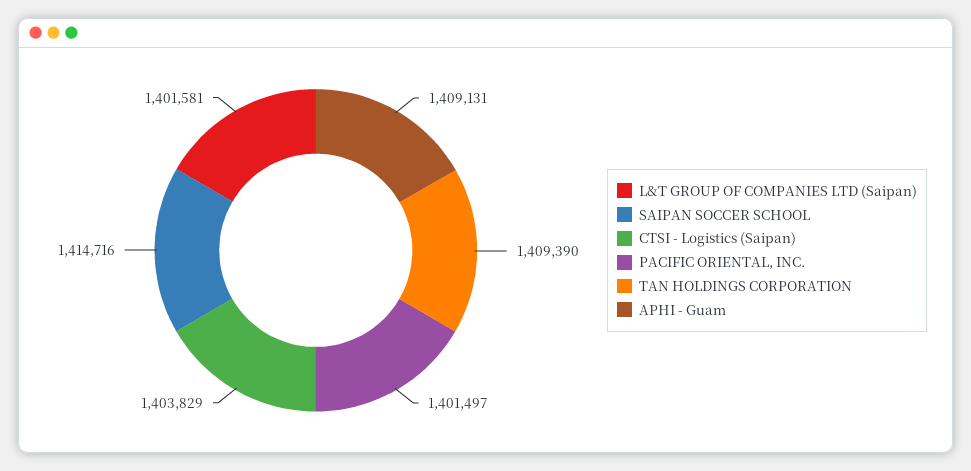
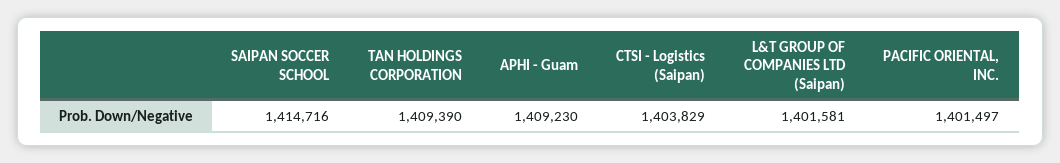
  {
    "L&T GROUP OF COMPANIES LTD (Saipan)": 1401581,
    "SAIPAN SOCCER SCHOOL": 1414716,
    "CTSI - Logistics (Saipan)": 1403829,
    "PACIFIC ORIENTAL, INC.": 1401497,
    "TAN HOLDINGS CORPORATION": 1409390,
-   "APHI - Guam": 1409131
+   "APHI - Guam": 1409230
  }

